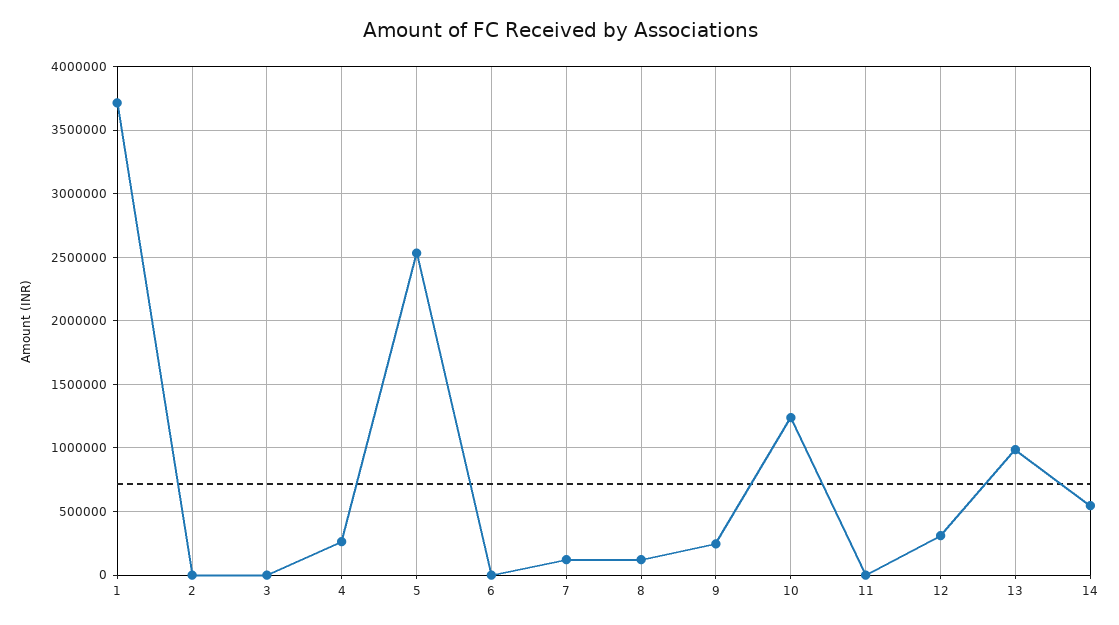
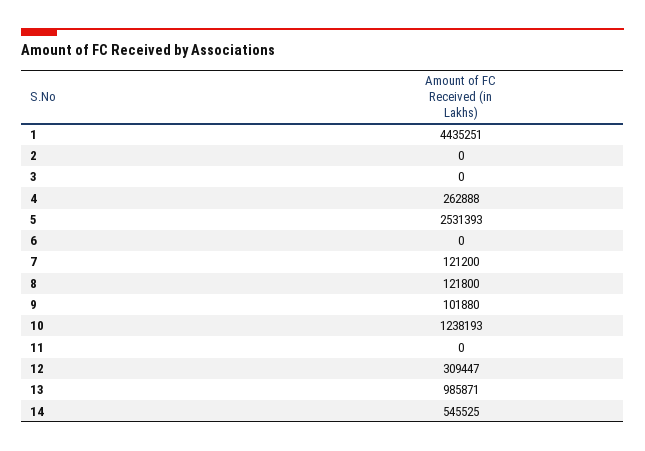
  {
-   "1": 3700000,
+   "1": 4435251,
    "2": 0,
    "3": 0,
    "4": 262888,
    "5": 2531393,
    "6": 0,
    "7": 121200,
    "8": 121800,
-   "9": 250000,
+   "9": 101880,
    "10": 1238193,
    "11": 0,
    "12": 309447,
    "13": 985871,
    "14": 545525
  }

